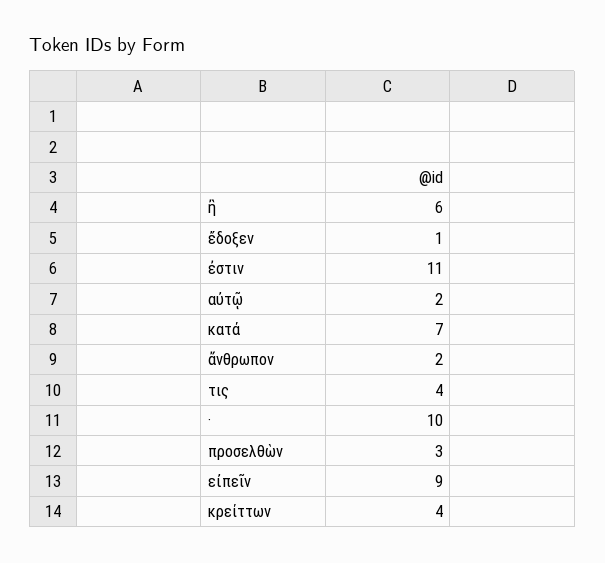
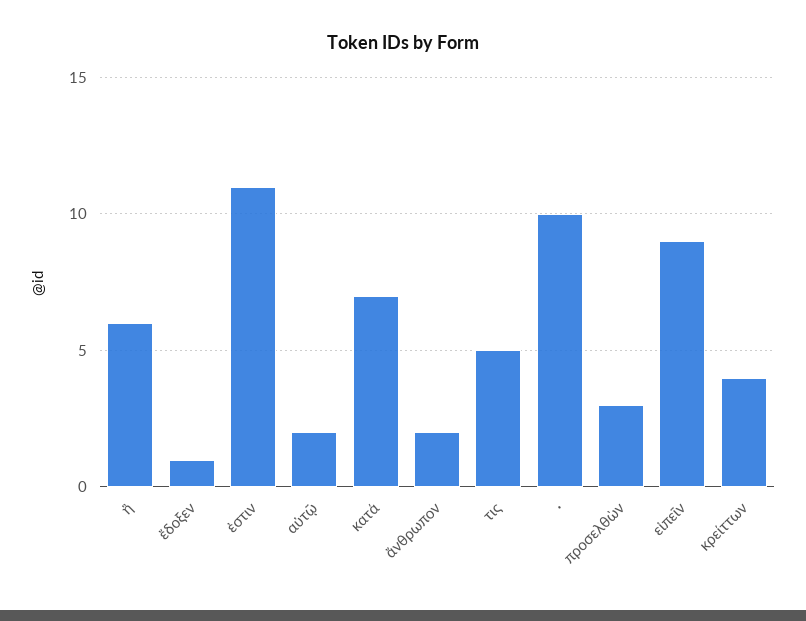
  {
    "ἢ": 6,
    "ἔδοξεν": 1,
    "ἐστιν": 11,
    "αὐτῷ": 2,
    "κατά": 7,
    "ἄνθρωπον": 2,
-   "τις": 4,
+   "τις": 5,
    "·": 10,
    "προσελθὼν": 3,
    "εἰπεῖν": 9,
    "κρείττων": 4
  }

